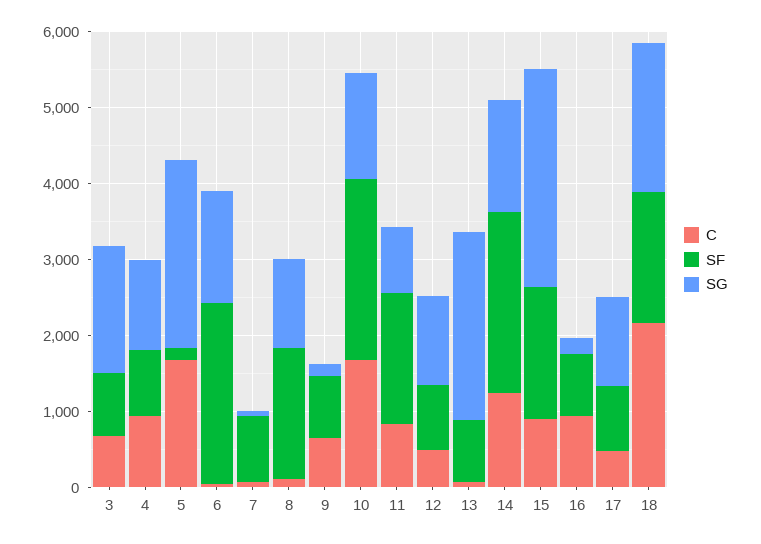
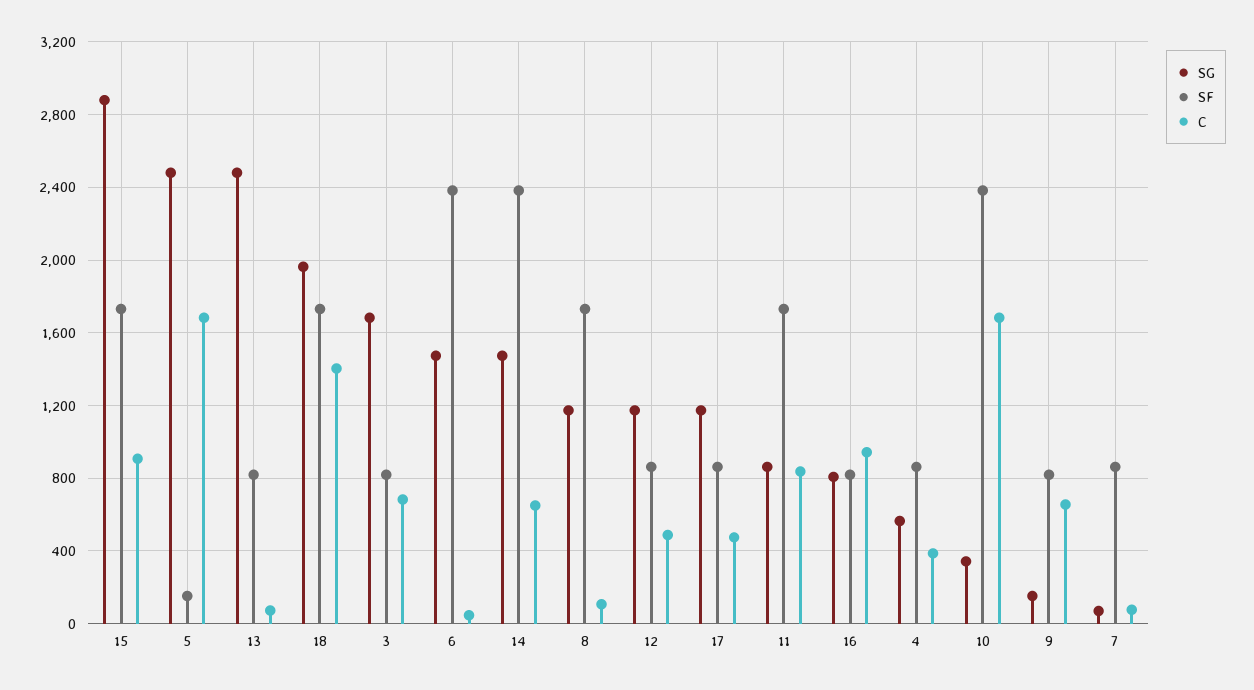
  {
    "C": {
      "3": 700,
-     "4": 1000,
+     "4": 400,
      "5": 1700,
      "6": 50,
      "7": 100,
      "8": 100,
      "9": 650,
      "10": 1700,
      "11": 850,
      "12": 500,
      "13": 50,
-     "14": 1200,
+     "14": 650,
      "15": 900,
      "16": 950,
      "17": 450,
-     "18": 2200
+     "18": 1400
    },
    "SF": {
      "3": 800,
      "4": 850,
      "5": 150,
      "6": 2400,
      "7": 850,
      "8": 1750,
      "9": 800,
      "10": 2400,
      "11": 1750,
      "12": 850,
      "13": 800,
      "14": 2400,
      "15": 1750,
      "16": 800,
      "17": 850,
      "18": 1750
    },
    "SG": {
      "3": 1700,
-     "4": 1200,
+     "4": 550,
      "5": 2500,
      "6": 1450,
      "7": 50,
      "8": 1150,
      "9": 150,
-     "10": 1400,
+     "10": 350,
      "11": 850,
      "12": 1150,
      "13": 2500,
      "14": 1450,
      "15": 2900,
-     "16": 200,
+     "16": 800,
      "17": 1150,
      "18": 1950
    }
  }

